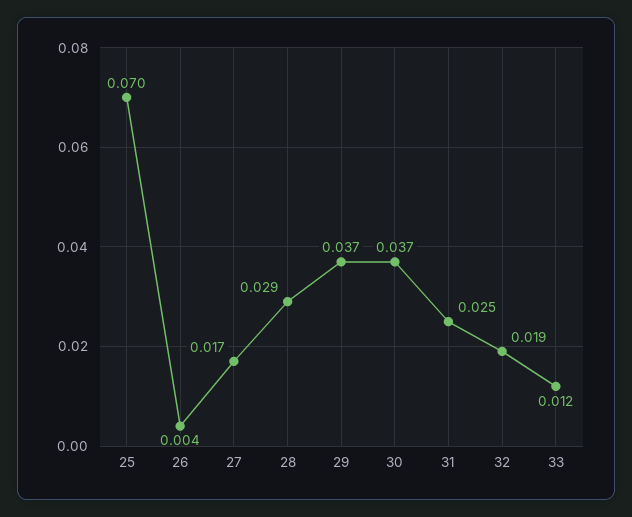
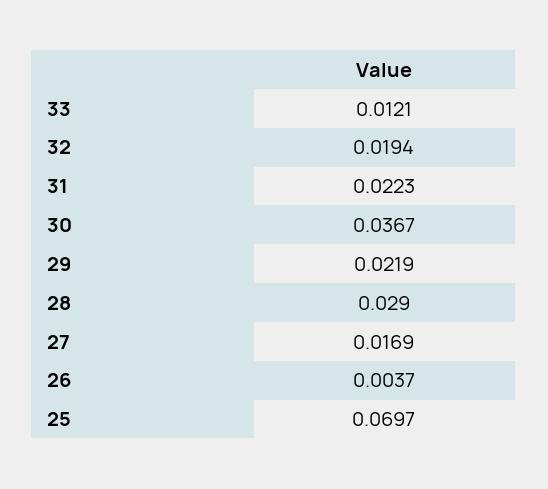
  {
    "25": 0.0697,
    "26": 0.0037,
    "27": 0.0169,
    "28": 0.029,
-   "29": 0.037,
+   "29": 0.0219,
    "30": 0.0367,
-   "31": 0.025,
+   "31": 0.0223,
    "32": 0.0194,
    "33": 0.0121
  }

